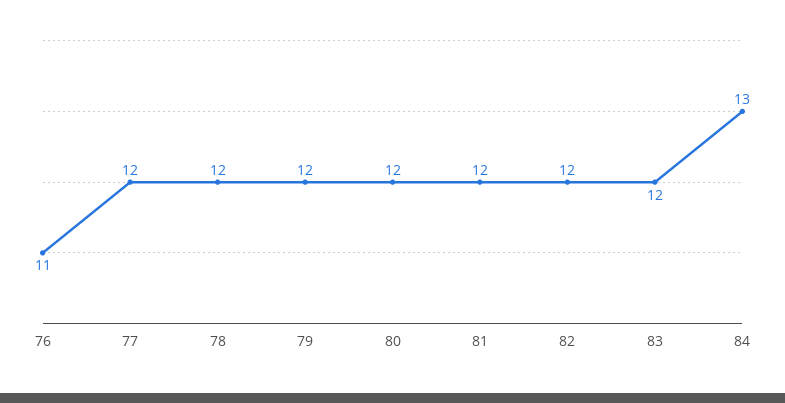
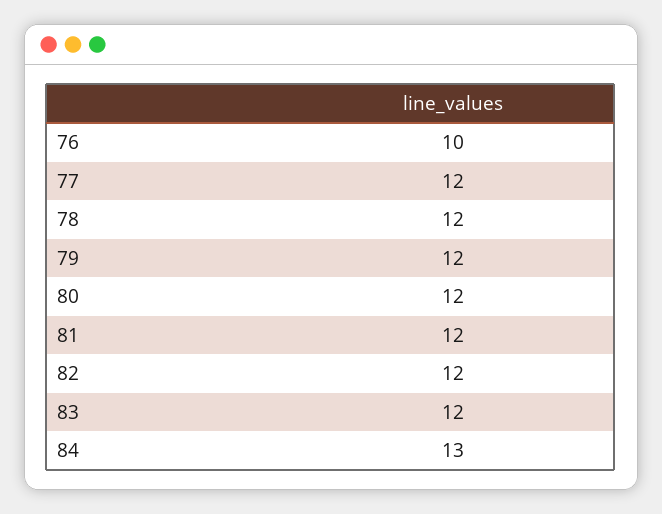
  {
-   "76": 11,
+   "76": 10,
    "77": 12,
    "78": 12,
    "79": 12,
    "80": 12,
    "81": 12,
    "82": 12,
    "83": 12,
    "84": 13
  }

